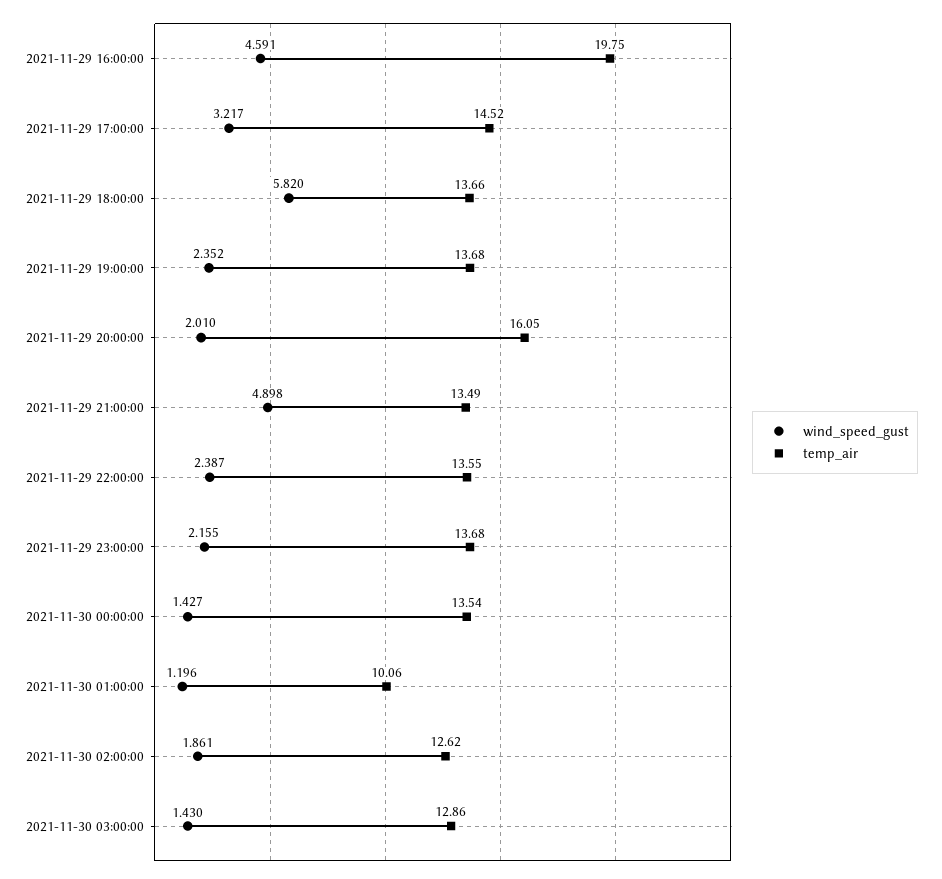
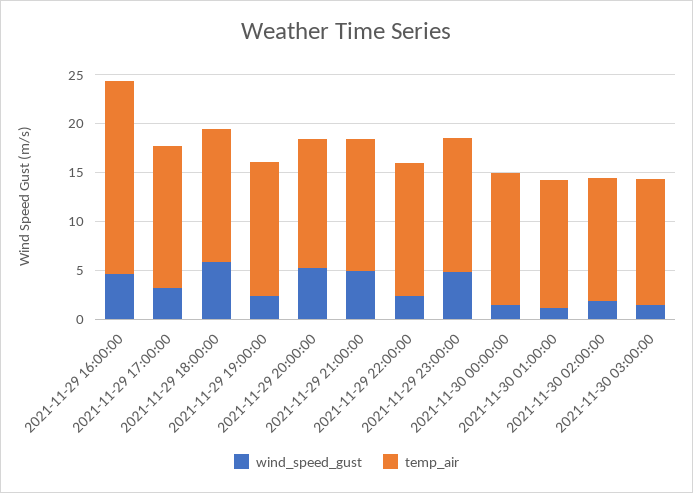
  {
    "wind_speed_gust": {
      "2021-11-29 16:00:00": 4.591,
      "2021-11-29 17:00:00": 3.217,
      "2021-11-29 18:00:00": 5.82,
      "2021-11-29 19:00:00": 2.352,
-     "2021-11-29 20:00:00": 2.01,
+     "2021-11-29 20:00:00": 5,
      "2021-11-29 21:00:00": 4.898,
      "2021-11-29 22:00:00": 2.387,
-     "2021-11-29 23:00:00": 2.155,
+     "2021-11-29 23:00:00": 5,
      "2021-11-30 00:00:00": 1.427,
      "2021-11-30 01:00:00": 1.196,
      "2021-11-30 02:00:00": 1.861,
      "2021-11-30 03:00:00": 1.43
    },
    "temp_air": {
      "2021-11-29 16:00:00": 19.75,
      "2021-11-29 17:00:00": 14.52,
      "2021-11-29 18:00:00": 13.66,
      "2021-11-29 19:00:00": 13.68,
-     "2021-11-29 20:00:00": 16.05,
+     "2021-11-29 20:00:00": 13,
      "2021-11-29 21:00:00": 13.49,
      "2021-11-29 22:00:00": 13.55,
      "2021-11-29 23:00:00": 13.68,
      "2021-11-30 00:00:00": 13.54,
-     "2021-11-30 01:00:00": 10.06,
+     "2021-11-30 01:00:00": 13,
      "2021-11-30 02:00:00": 12.62,
      "2021-11-30 03:00:00": 12.86
    }
  }

